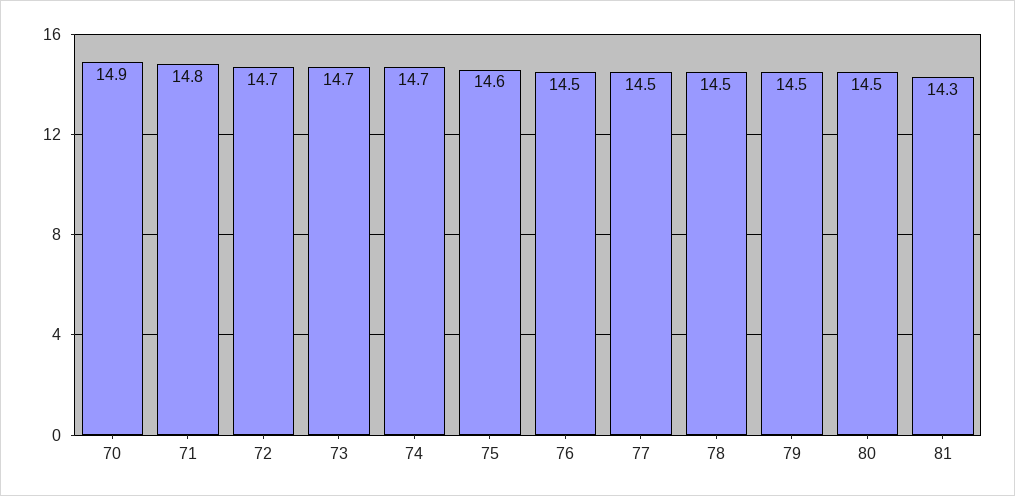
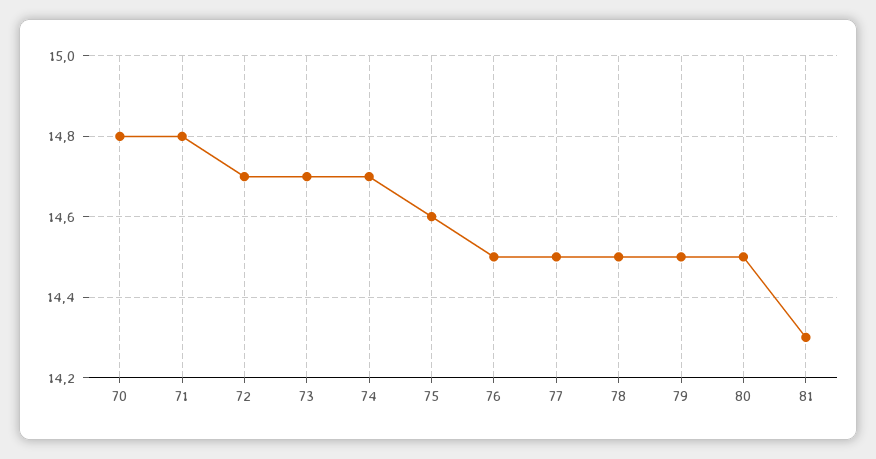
  {
-   "70": 14.9,
+   "70": 14.8,
    "71": 14.8,
    "72": 14.7,
    "73": 14.7,
    "74": 14.7,
    "75": 14.6,
    "76": 14.5,
    "77": 14.5,
    "78": 14.5,
    "79": 14.5,
    "80": 14.5,
    "81": 14.3
  }

